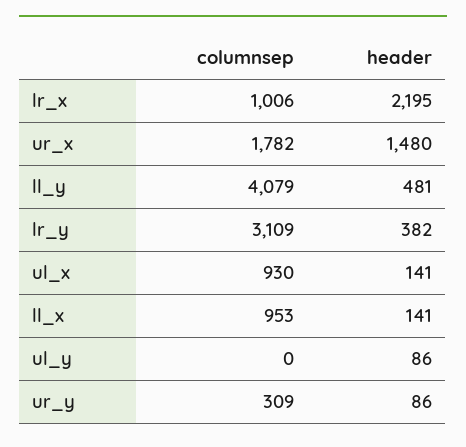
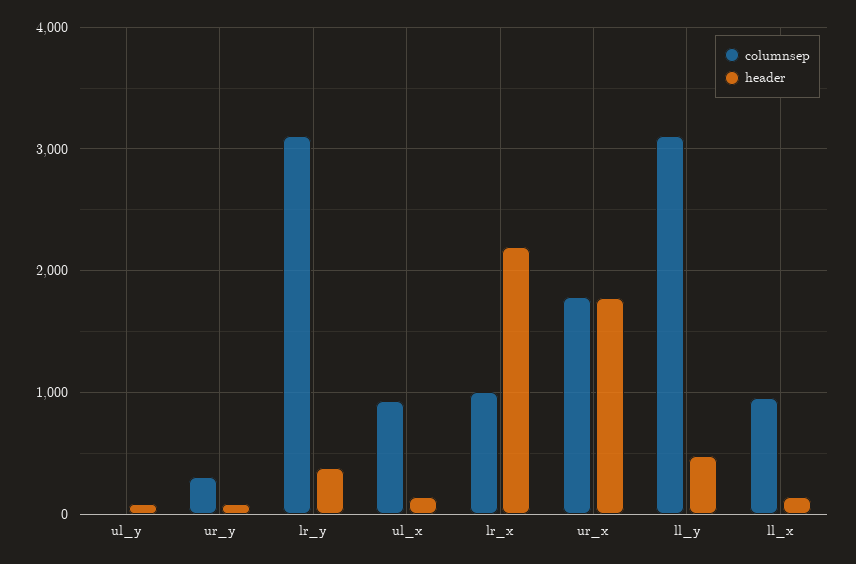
  {
    "columnsep": {
      "lr_x": 1006,
      "ur_x": 1782,
-     "ll_y": 4079,
+     "ll_y": 3100,
      "lr_y": 3109,
      "ul_x": 930,
      "ll_x": 953,
      "ul_y": 0,
      "ur_y": 309
    },
    "header": {
      "lr_x": 2195,
-     "ur_x": 1480,
+     "ur_x": 1800,
      "ll_y": 481,
      "lr_y": 382,
      "ul_x": 141,
      "ll_x": 141,
      "ul_y": 86,
      "ur_y": 86
    }
  }

